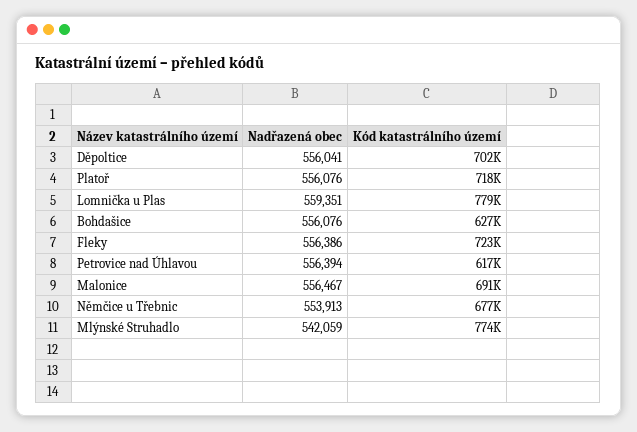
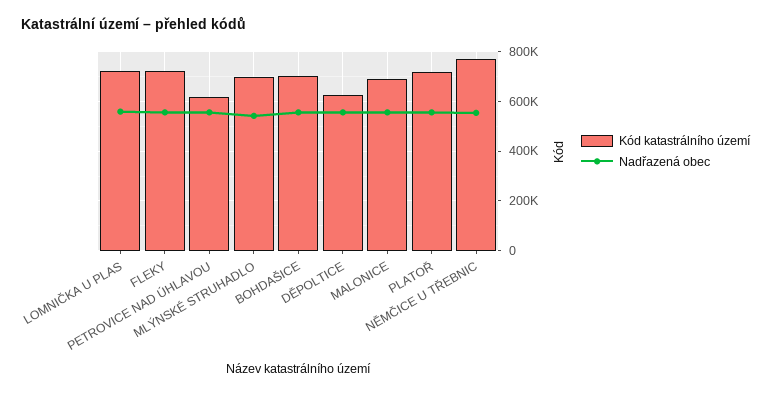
  {
    "Nadřazená obec": {
      "Děpoltice": 556041,
      "Platoř": 556076,
      "Lomnička u Plas": 559351,
      "Bohdašice": 556076,
      "Fleky": 556386,
      "Petrovice nad Úhlavou": 556394,
      "Malonice": 556467,
      "Němčice u Třebnic": 553913,
      "Mlýnské Struhadlo": 542059
    },
    "Kód katastrálního území": {
-     "Děpoltice": 702000,
+     "Děpoltice": 625000,
      "Platoř": 718000,
-     "Lomnička u Plas": 779000,
+     "Lomnička u Plas": 725000,
-     "Bohdašice": 627000,
+     "Bohdašice": 700000,
      "Fleky": 723000,
      "Petrovice nad Úhlavou": 617000,
      "Malonice": 691000,
-     "Němčice u Třebnic": 677000,
+     "Němčice u Třebnic": 775000,
-     "Mlýnské Struhadlo": 774000
+     "Mlýnské Struhadlo": 700000
    }
  }

